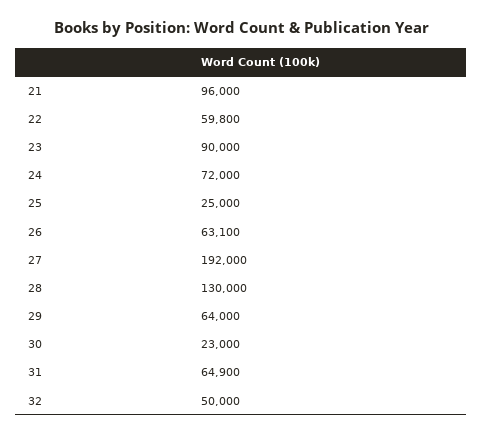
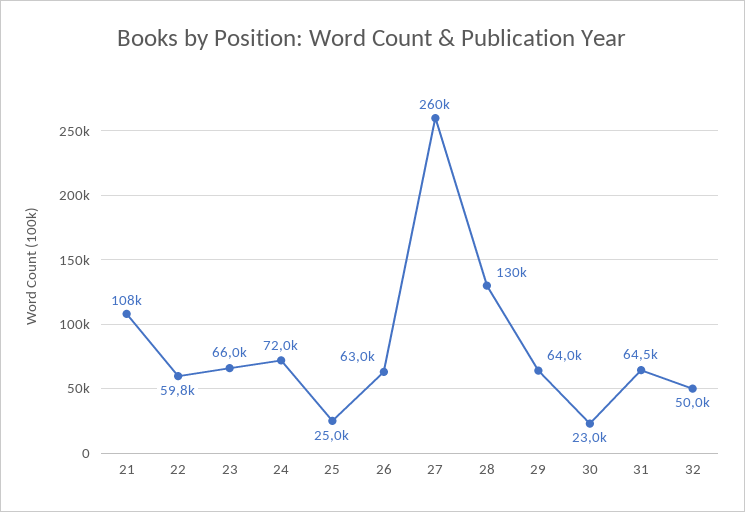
  {
-   "21": 96000,
+   "21": 108000,
    "22": 59800,
-   "23": 90000,
+   "23": 66000,
    "24": 72000,
    "25": 25000,
-   "26": 63100,
+   "26": 63000,
-   "27": 192000,
+   "27": 260000,
    "28": 130000,
    "29": 64000,
    "30": 23000,
-   "31": 64900,
+   "31": 64500,
    "32": 50000
  }

